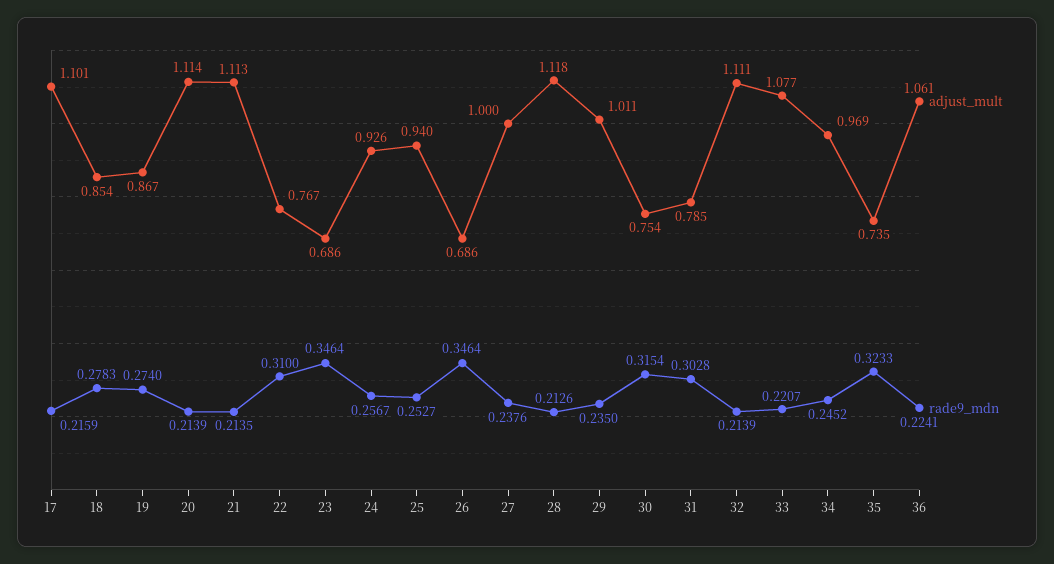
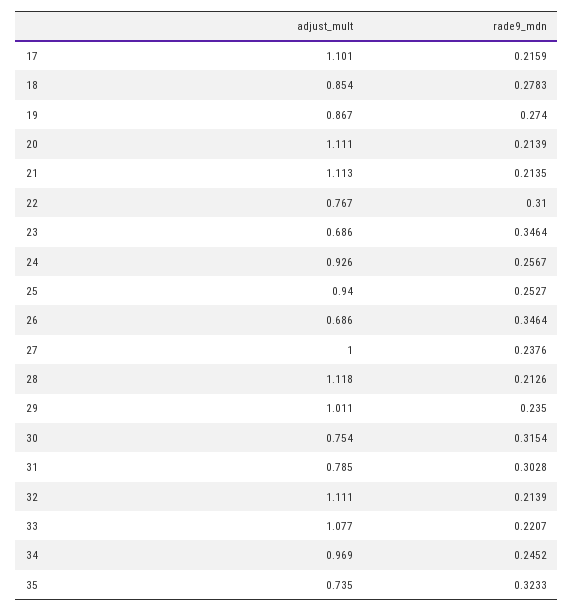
  {
    "adjust_mult": {
      "17": 1.101,
      "18": 0.854,
      "19": 0.867,
-     "20": 1.114,
+     "20": 1.111,
      "21": 1.113,
      "22": 0.767,
      "23": 0.686,
      "24": 0.926,
      "25": 0.94,
      "26": 0.686,
      "27": 1,
      "28": 1.118,
      "29": 1.011,
      "30": 0.754,
      "31": 0.785,
      "32": 1.111,
      "33": 1.077,
      "34": 0.969,
-     "35": 0.735,
+     "35": 0.735
-     "36": 1.061
    },
    "rade9_mdn": {
      "17": 0.2159,
      "18": 0.2783,
      "19": 0.274,
      "20": 0.2139,
      "21": 0.2135,
      "22": 0.31,
      "23": 0.3464,
      "24": 0.2567,
      "25": 0.2527,
      "26": 0.3464,
      "27": 0.2376,
      "28": 0.2126,
      "29": 0.235,
      "30": 0.3154,
      "31": 0.3028,
      "32": 0.2139,
      "33": 0.2207,
      "34": 0.2452,
-     "35": 0.3233,
+     "35": 0.3233
-     "36": 0.2241
    }
  }

